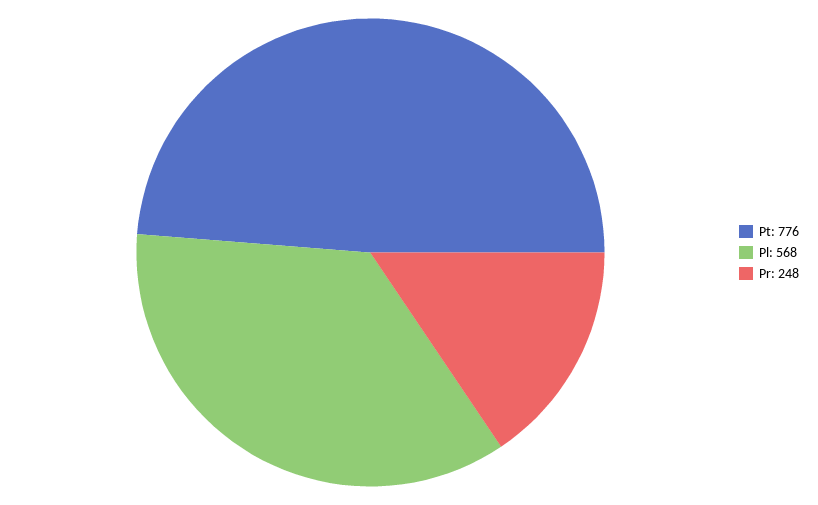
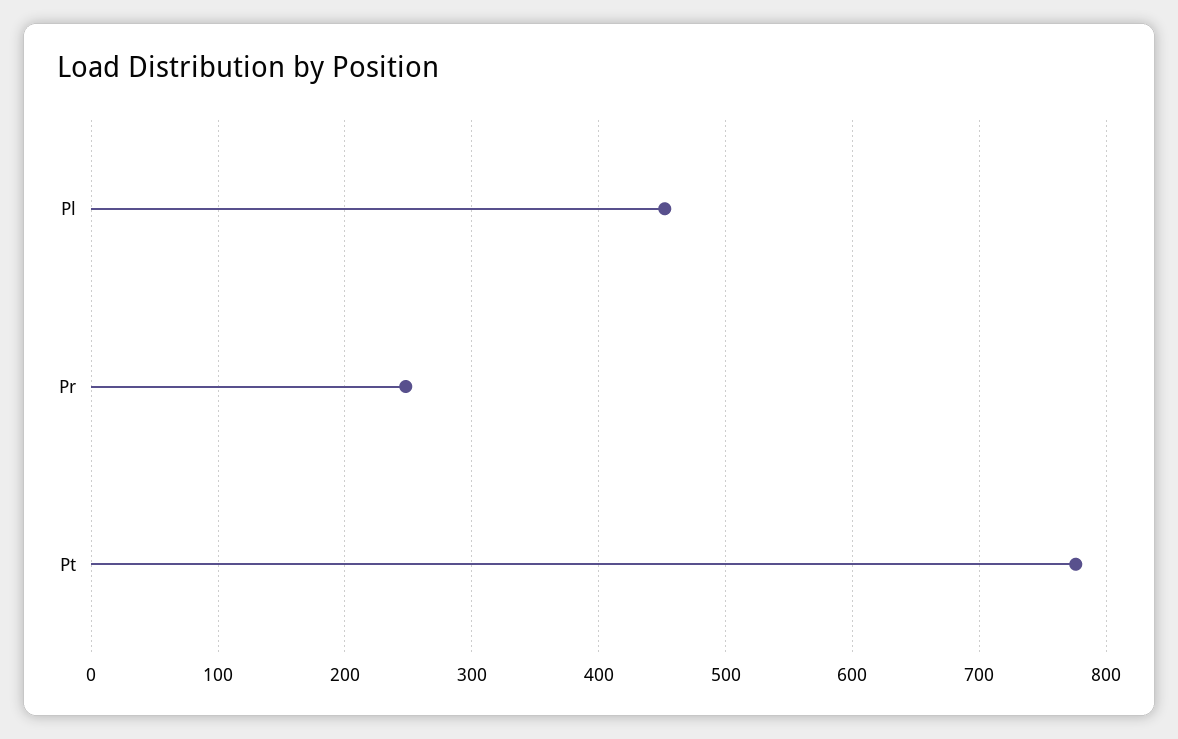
  {
    "Pt": 776,
-   "Pl": 568,
+   "Pl": 450,
    "Pr": 248
  }

